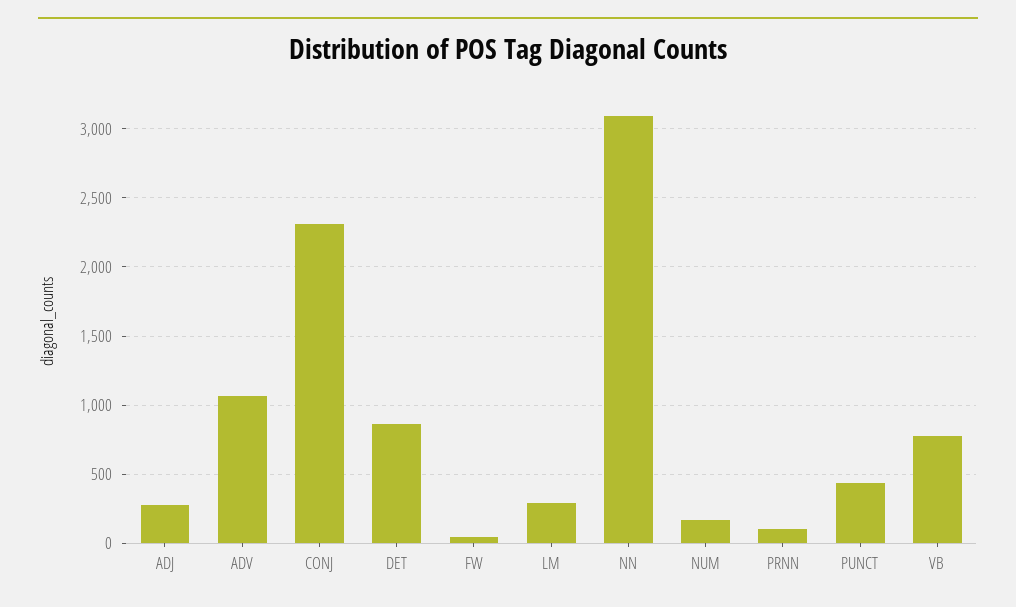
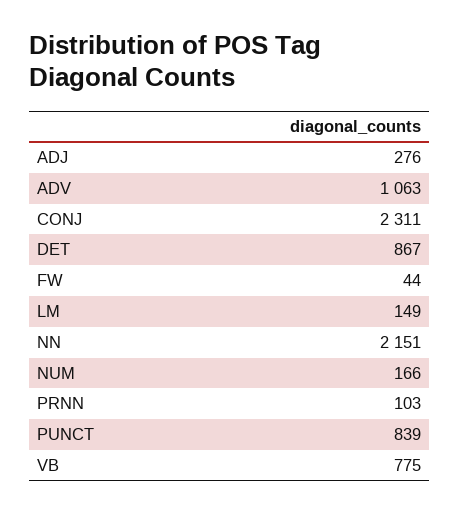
  {
    "ADJ": 276,
    "ADV": 1063,
    "CONJ": 2311,
    "DET": 867,
    "FW": 44,
-   "LM": 300,
+   "LM": 149,
-   "NN": 3100,
+   "NN": 2151,
    "NUM": 166,
    "PRNN": 103,
-   "PUNCT": 450,
+   "PUNCT": 839,
    "VB": 775
  }

